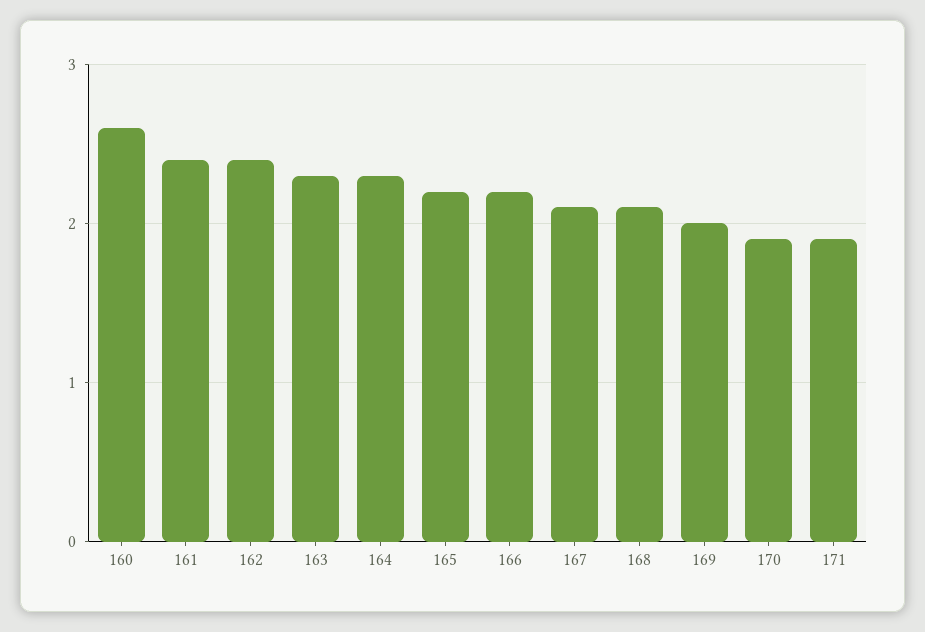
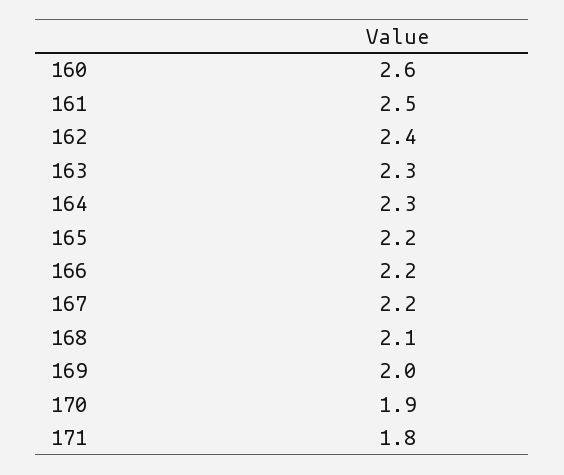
  {
    "160": 2.6,
-   "161": 2.4,
+   "161": 2.5,
    "162": 2.4,
    "163": 2.3,
    "164": 2.3,
    "165": 2.2,
    "166": 2.2,
-   "167": 2.1,
+   "167": 2.2,
    "168": 2.1,
    "169": 2,
    "170": 1.9,
-   "171": 1.9
+   "171": 1.8
  }

